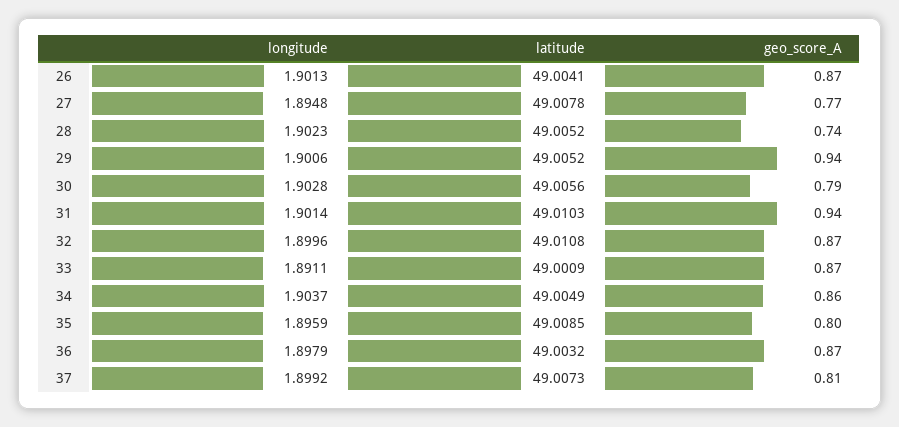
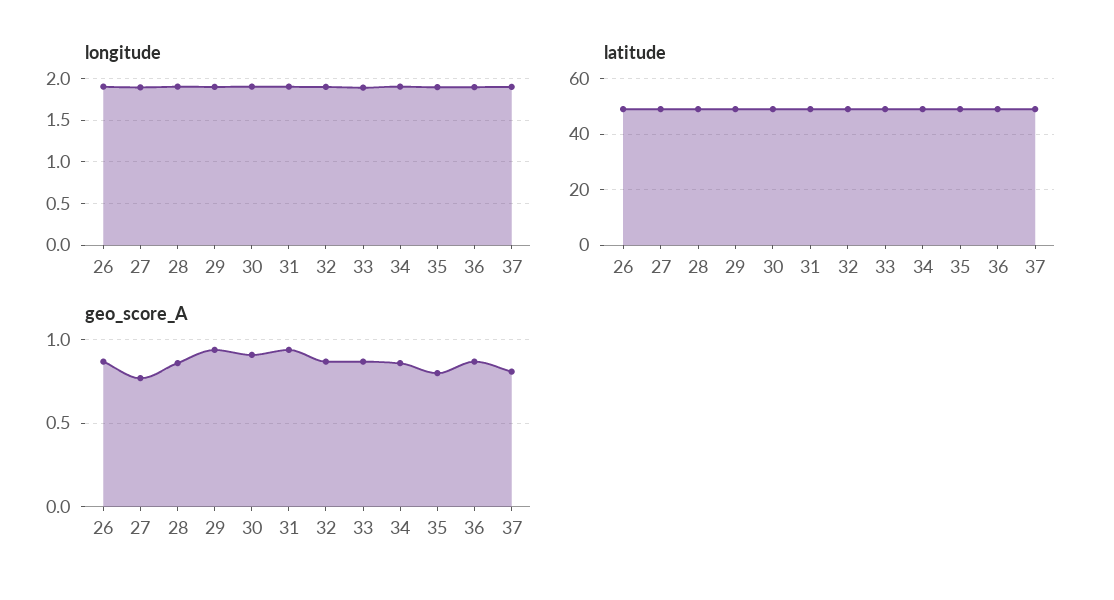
  {
    "longitude": {
      "26": 1.9013,
      "27": 1.8948,
      "28": 1.9023,
      "29": 1.9006,
      "30": 1.9028,
      "31": 1.9014,
      "32": 1.8996,
      "33": 1.8911,
      "34": 1.9037,
      "35": 1.8959,
      "36": 1.8979,
      "37": 1.8992
    },
    "latitude": {
      "26": 49.0041,
      "27": 49.0078,
      "28": 49.0052,
      "29": 49.0052,
      "30": 49.0056,
      "31": 49.0103,
      "32": 49.0108,
      "33": 49.0009,
      "34": 49.0049,
      "35": 49.0085,
      "36": 49.0032,
      "37": 49.0073
    },
    "geo_score_A": {
      "26": 0.87,
      "27": 0.77,
-     "28": 0.74,
+     "28": 0.85,
      "29": 0.94,
-     "30": 0.79,
+     "30": 0.9,
      "31": 0.94,
      "32": 0.87,
      "33": 0.87,
      "34": 0.86,
      "35": 0.8,
      "36": 0.87,
      "37": 0.81
    }
  }

